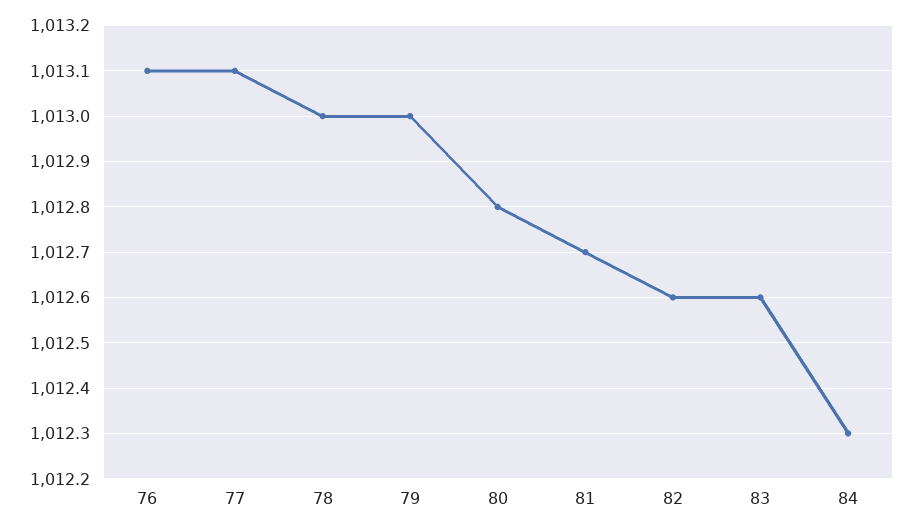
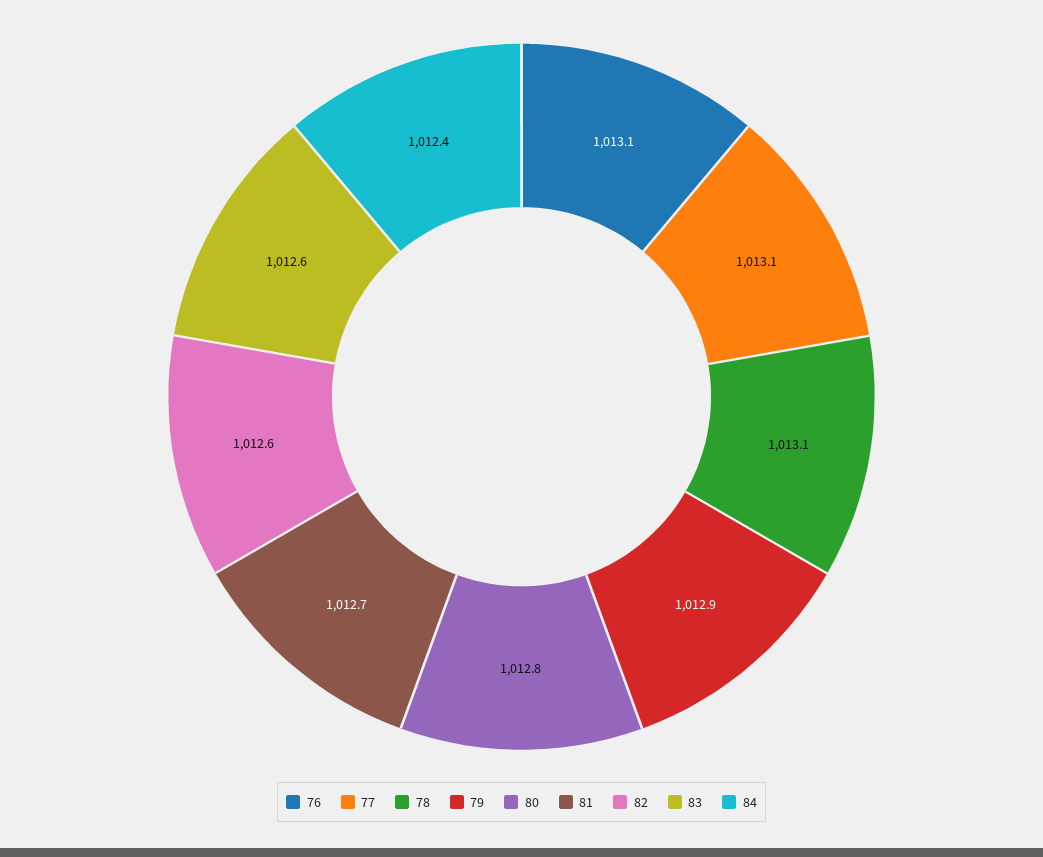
  {
    "76": 1013.1,
    "77": 1013.1,
-   "78": 1013,
+   "78": 1013.1,
-   "79": 1013,
+   "79": 1012.9,
    "80": 1012.8,
    "81": 1012.7,
    "82": 1012.6,
    "83": 1012.6,
-   "84": 1012.3
+   "84": 1012.4
  }

